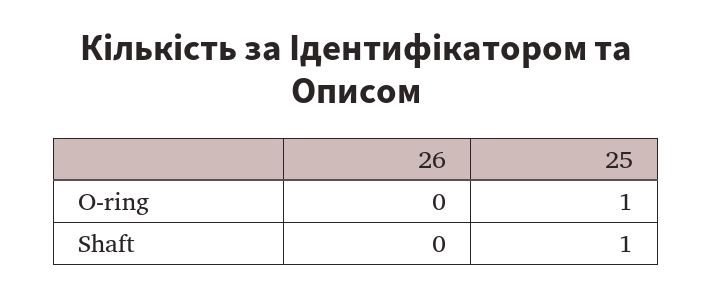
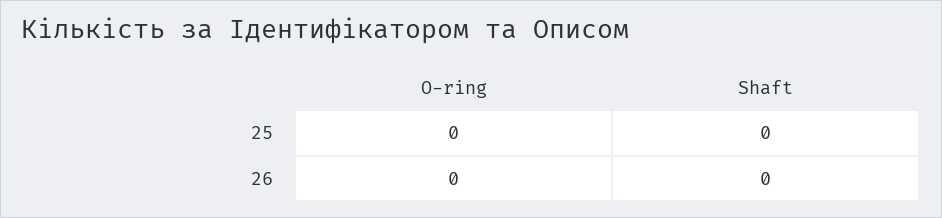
  {
    "26": {
      "O-ring": 0,
      "Shaft": 0
    },
    "25": {
-     "O-ring": 1,
+     "O-ring": 0,
-     "Shaft": 1
+     "Shaft": 0
    }
  }

